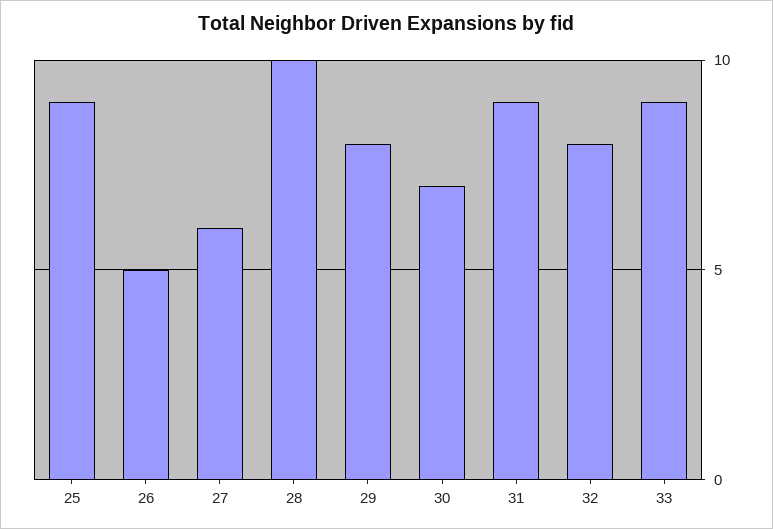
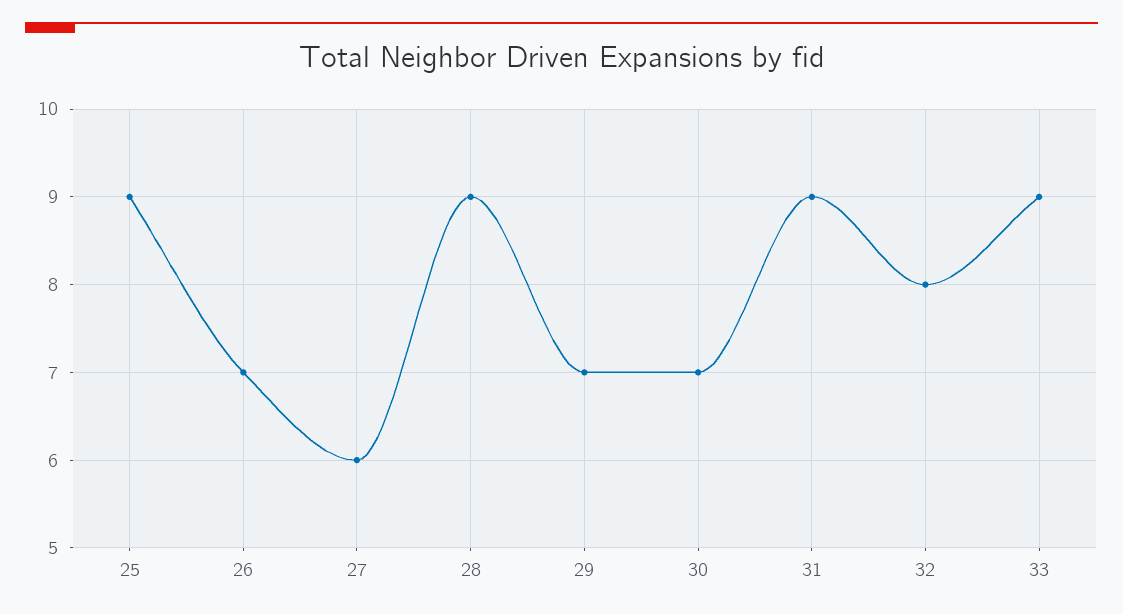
  {
    "25": 9,
-   "26": 5,
+   "26": 7,
    "27": 6,
-   "28": 10,
+   "28": 9,
-   "29": 8,
+   "29": 7,
    "30": 7,
    "31": 9,
    "32": 8,
    "33": 9
  }

